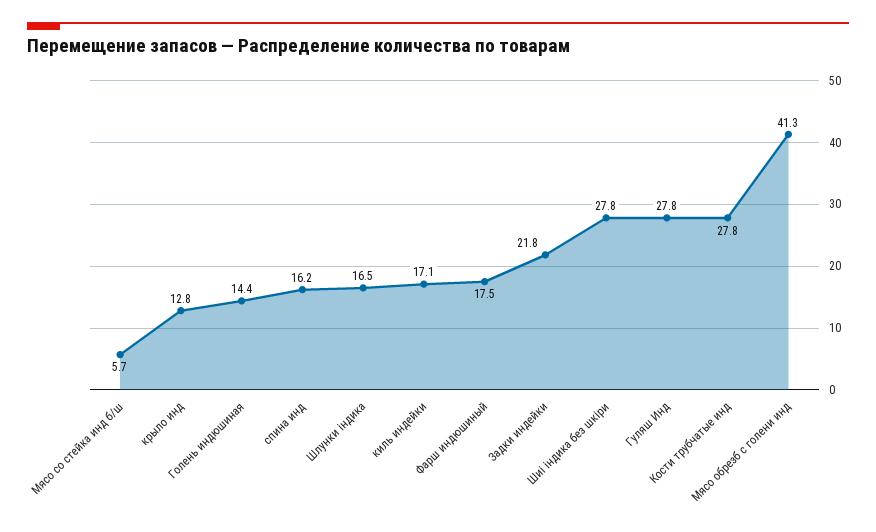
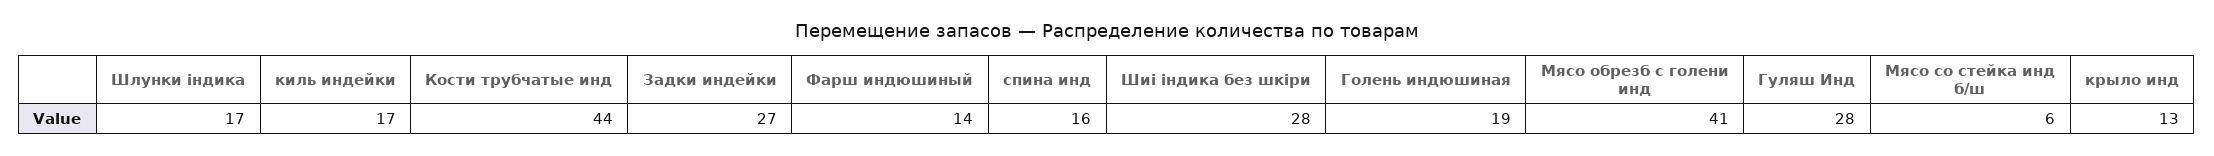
  {
    "Мясо со стейка инд б/ш": 5.7,
    "крыло инд": 12.8,
-   "Голень индюшиная": 14.4,
+   "Голень индюшиная": 19,
    "спина инд": 16.2,
    "Шлунки iндика": 16.5,
    "киль индейки": 17.1,
-   "Фарш индюшиный": 17.5,
+   "Фарш индюшиный": 14,
-   "Задки индейки": 21.8,
+   "Задки индейки": 27,
    "Шиi iндика без шкiри": 27.8,
    "Гуляш Инд": 27.8,
-   "Кости трубчатые инд": 27.8,
+   "Кости трубчатые инд": 44,
    "Мясо обрезб с голени инд": 41.3
  }

